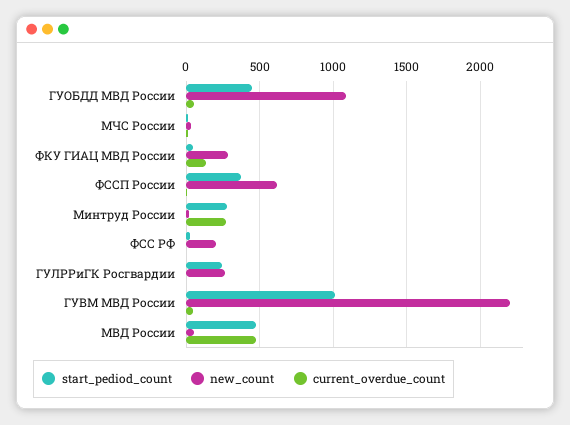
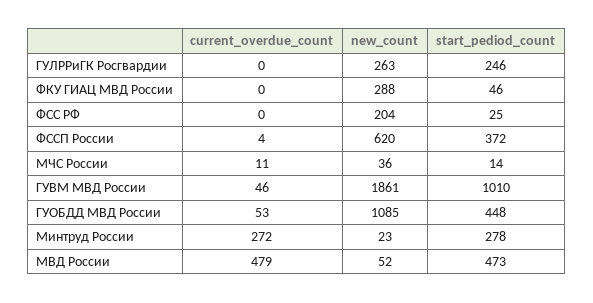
  {
    "start_pediod_count": {
      "ГУОБДД МВД России": 448,
      "МЧС России": 14,
      "ФКУ ГИАЦ МВД России": 46,
      "ФССП России": 372,
      "Минтруд России": 278,
      "ФСС РФ": 25,
      "ГУЛРРиГК Росгвардии": 246,
      "ГУВМ МВД России": 1010,
      "МВД России": 473
    },
    "new_count": {
      "ГУОБДД МВД России": 1085,
      "МЧС России": 36,
      "ФКУ ГИАЦ МВД России": 288,
      "ФССП России": 620,
      "Минтруд России": 23,
      "ФСС РФ": 204,
      "ГУЛРРиГК Росгвардии": 263,
-     "ГУВМ МВД России": 2200,
+     "ГУВМ МВД России": 1861,
      "МВД России": 52
    },
    "current_overdue_count": {
      "ГУОБДД МВД России": 53,
      "МЧС России": 11,
-     "ФКУ ГИАЦ МВД России": 150,
+     "ФКУ ГИАЦ МВД России": 0,
      "ФССП России": 4,
      "Минтруд России": 272,
      "ФСС РФ": 0,
      "ГУЛРРиГК Росгвардии": 0,
      "ГУВМ МВД России": 46,
      "МВД России": 479
    }
  }

